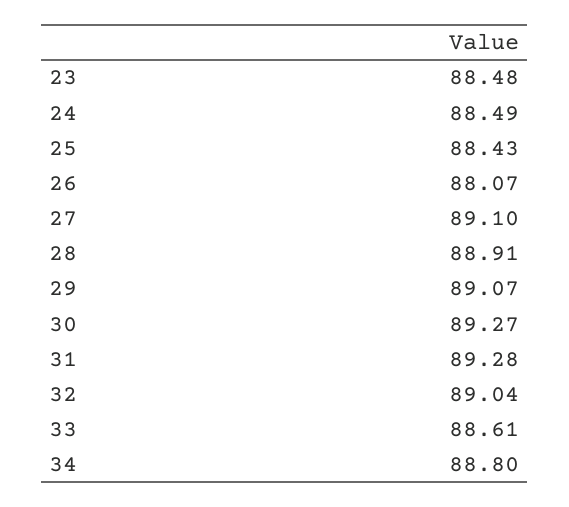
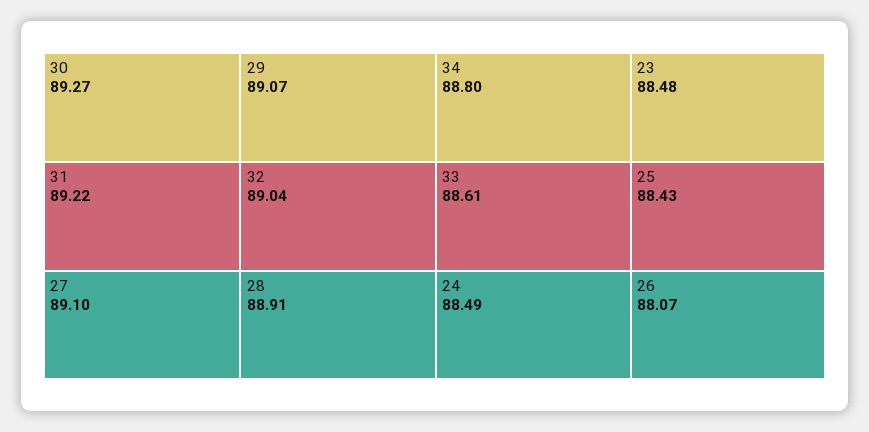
  {
    "23": 88.48,
    "24": 88.49,
    "25": 88.43,
    "26": 88.07,
    "27": 89.1,
    "28": 88.91,
    "29": 89.07,
    "30": 89.27,
-   "31": 89.28,
+   "31": 89.22,
    "32": 89.04,
    "33": 88.61,
    "34": 88.8
  }

